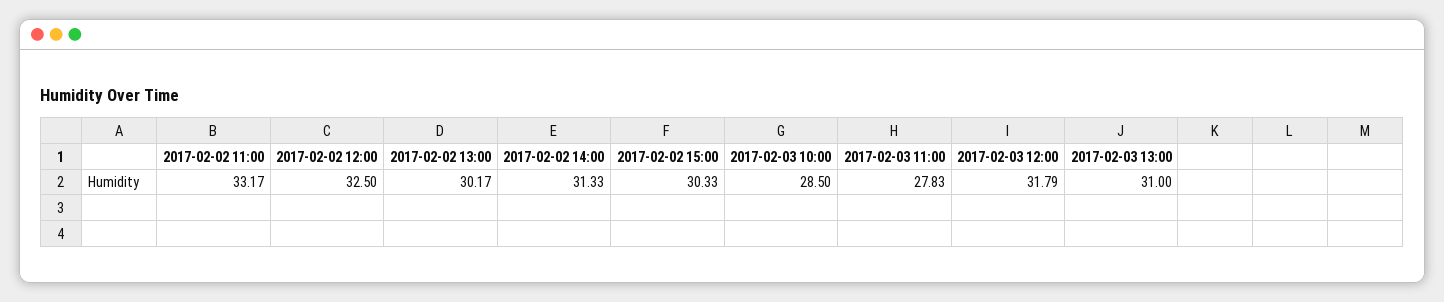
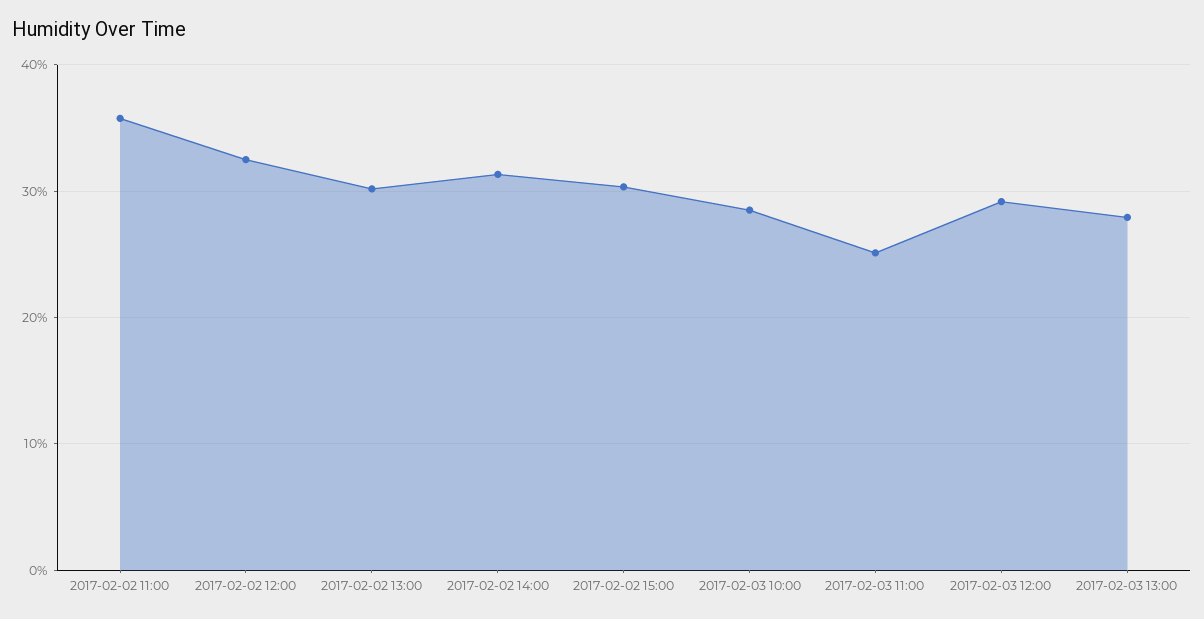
  {
-   "2017-02-02 11:00": 33.17,
+   "2017-02-02 11:00": 36,
    "2017-02-02 12:00": 32.5,
    "2017-02-02 13:00": 30.17,
    "2017-02-02 14:00": 31.33,
    "2017-02-02 15:00": 30.33,
    "2017-02-03 10:00": 28.5,
-   "2017-02-03 11:00": 27.83,
+   "2017-02-03 11:00": 25,
-   "2017-02-03 12:00": 31.79,
+   "2017-02-03 12:00": 29,
-   "2017-02-03 13:00": 31
+   "2017-02-03 13:00": 28
  }

